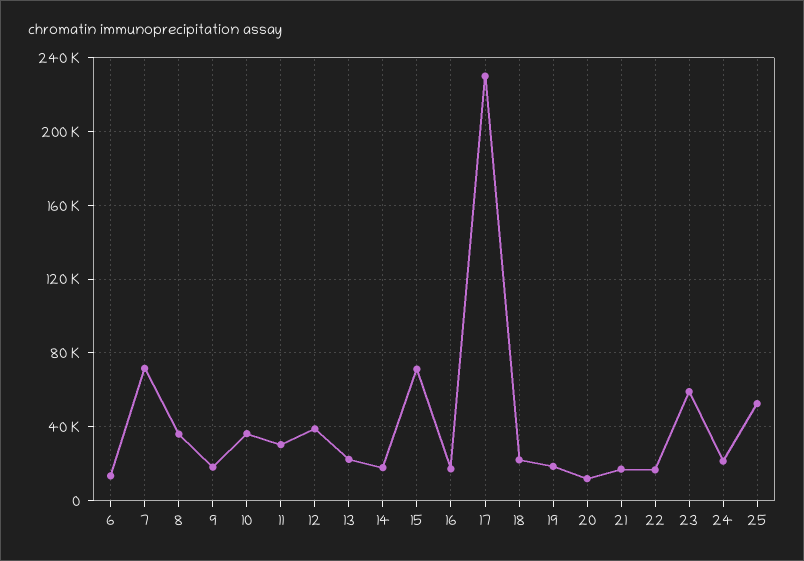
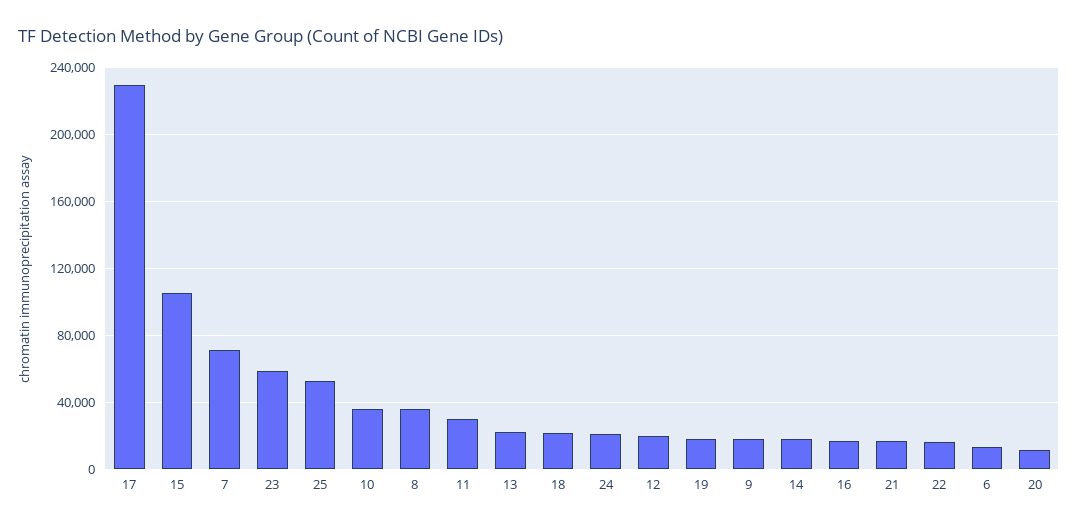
  {
    "6": 15000,
    "7": 70000,
    "8": 35000,
    "9": 20000,
    "10": 35000,
    "11": 30000,
-   "12": 40000,
+   "12": 20000,
    "13": 20000,
    "14": 20000,
-   "15": 70000,
+   "15": 105000,
    "16": 15000,
    "17": 230000,
    "18": 20000,
    "19": 20000,
    "20": 10000,
    "21": 15000,
    "22": 15000,
    "23": 60000,
    "24": 20000,
    "25": 55000
  }

